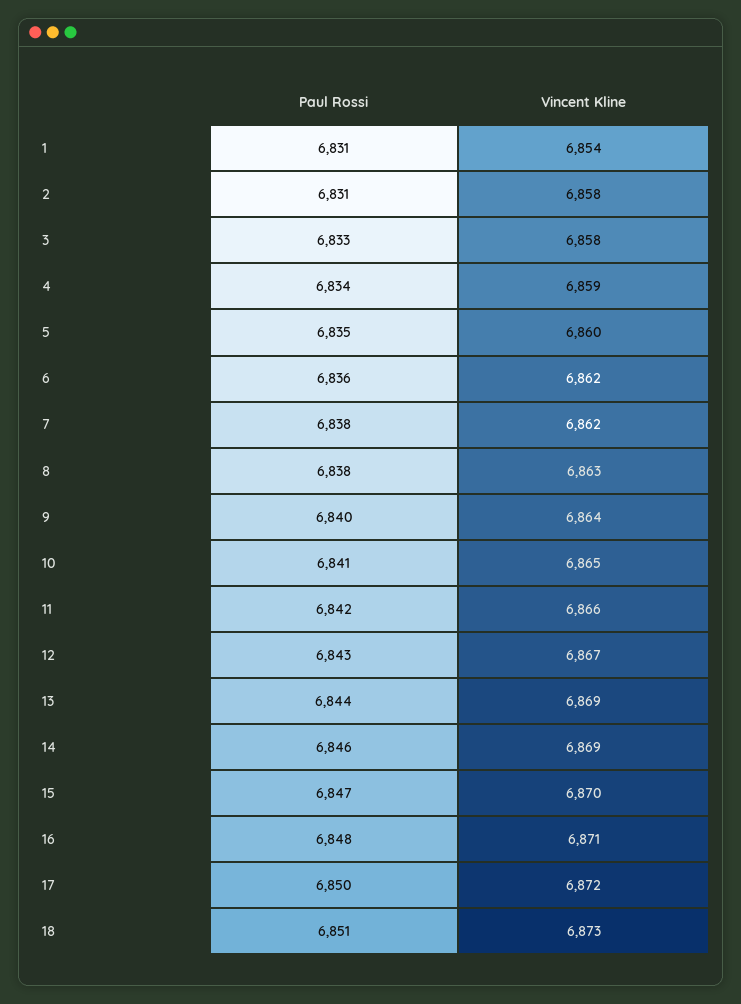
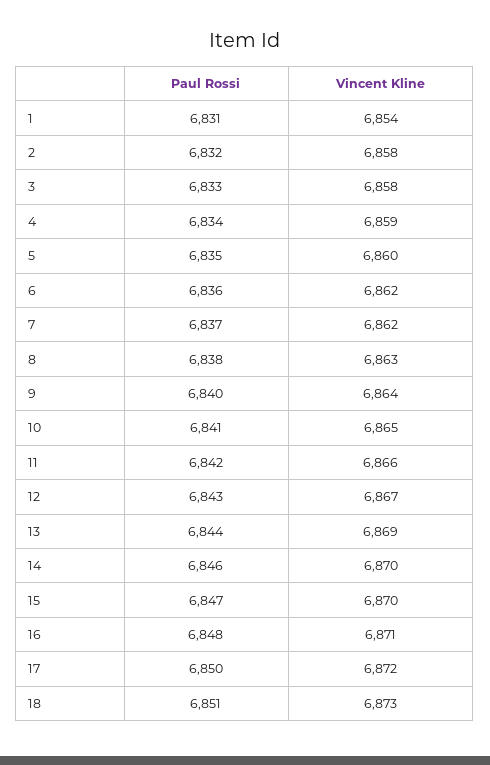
  {
    "Paul Rossi": {
      "1": 6831,
-     "2": 6831,
+     "2": 6832,
      "3": 6833,
      "4": 6834,
      "5": 6835,
      "6": 6836,
-     "7": 6838,
+     "7": 6837,
      "8": 6838,
      "9": 6840,
      "10": 6841,
      "11": 6842,
      "12": 6843,
      "13": 6844,
      "14": 6846,
      "15": 6847,
      "16": 6848,
      "17": 6850,
      "18": 6851
    },
    "Vincent Kline": {
      "1": 6854,
      "2": 6858,
      "3": 6858,
      "4": 6859,
      "5": 6860,
      "6": 6862,
      "7": 6862,
      "8": 6863,
      "9": 6864,
      "10": 6865,
      "11": 6866,
      "12": 6867,
      "13": 6869,
-     "14": 6869,
+     "14": 6870,
      "15": 6870,
      "16": 6871,
      "17": 6872,
      "18": 6873
    }
  }

